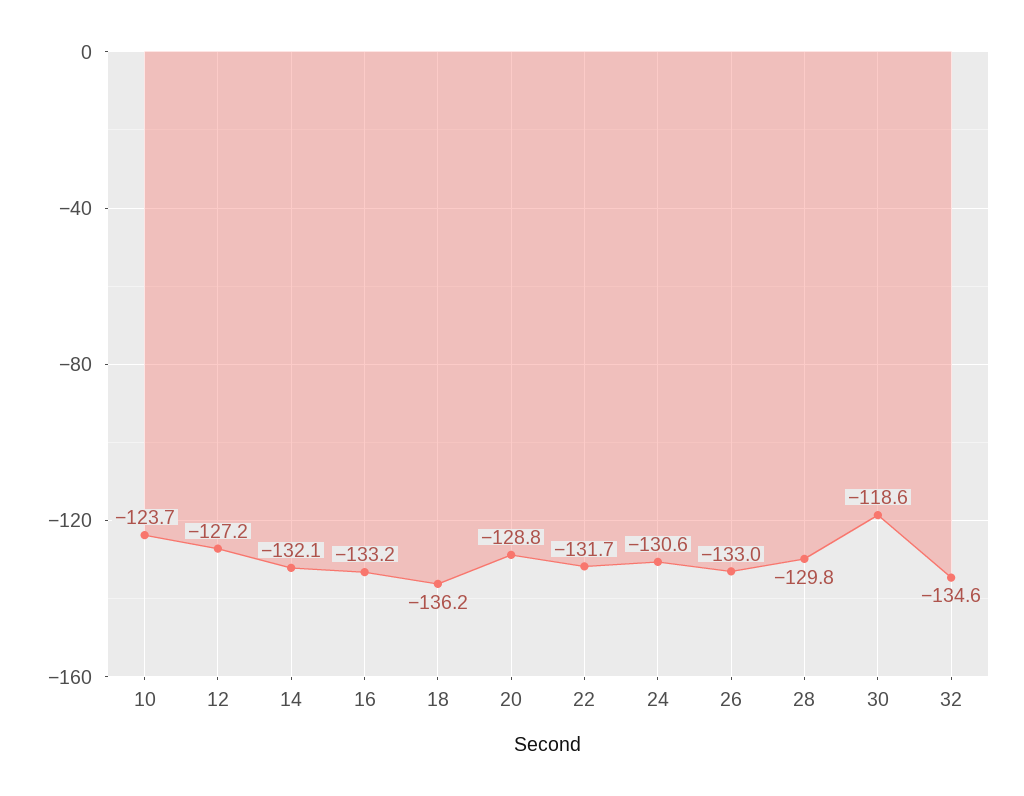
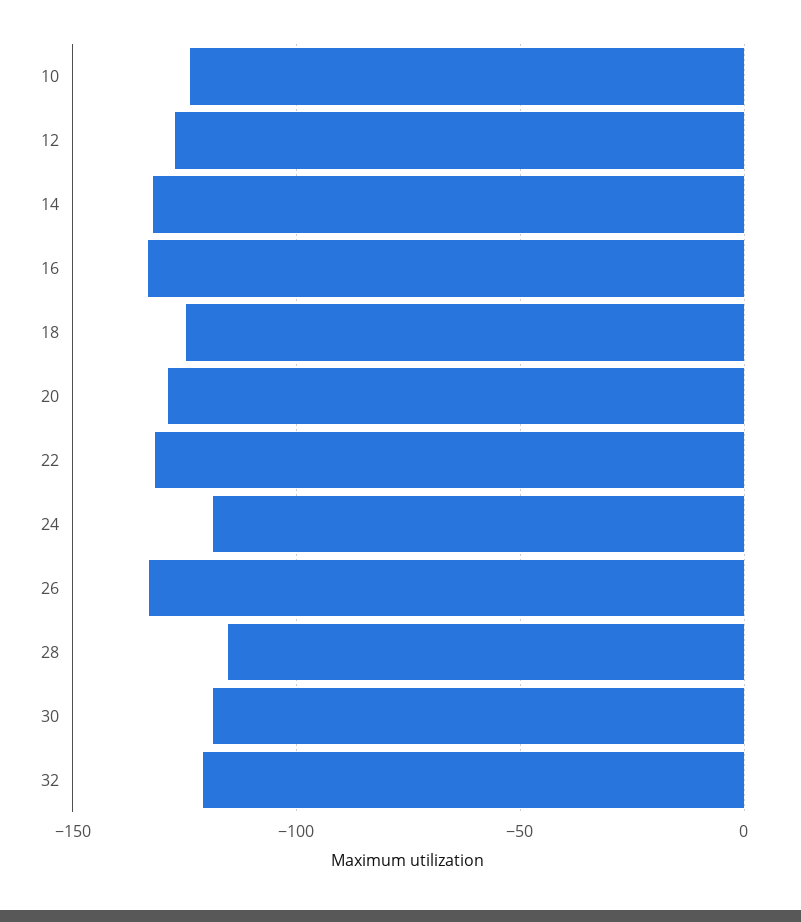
  {
    "10": -123.7,
    "12": -127.2,
    "14": -132.1,
    "16": -133.2,
-   "18": -136.2,
+   "18": -125,
    "20": -128.8,
    "22": -131.7,
-   "24": -130.6,
+   "24": -120,
    "26": -133,
-   "28": -129.8,
+   "28": -115,
    "30": -118.6,
-   "32": -134.6
+   "32": -120
  }

